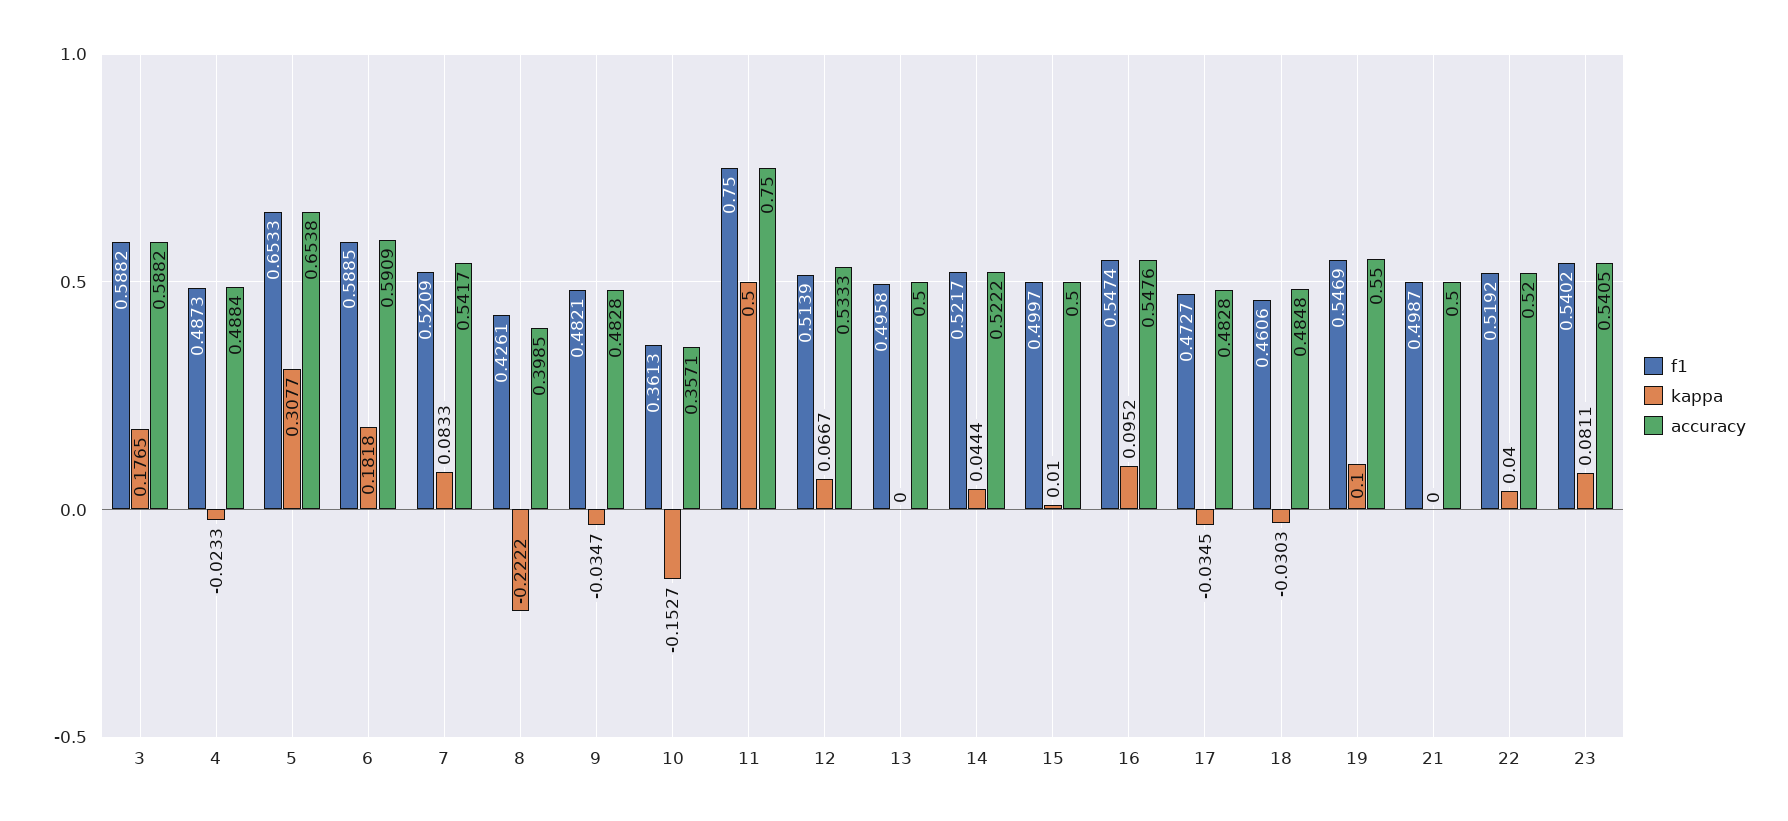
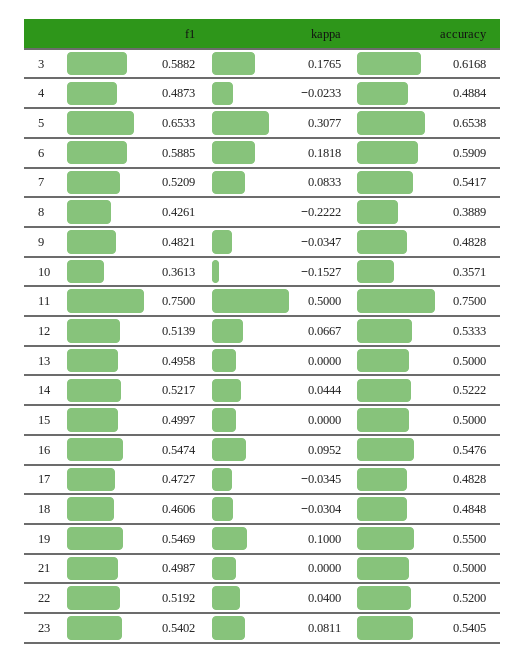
  {
    "f1": {
      "3": 0.5882,
      "4": 0.4873,
      "5": 0.6533,
      "6": 0.5885,
      "7": 0.5209,
      "8": 0.4261,
      "9": 0.4821,
      "10": 0.3613,
      "11": 0.75,
      "12": 0.5139,
      "13": 0.4958,
      "14": 0.5217,
      "15": 0.4997,
      "16": 0.5474,
      "17": 0.4727,
      "18": 0.4606,
      "19": 0.5469,
      "21": 0.4987,
      "22": 0.5192,
      "23": 0.5402
    },
    "kappa": {
      "3": 0.1765,
      "4": -0.0233,
      "5": 0.3077,
      "6": 0.1818,
      "7": 0.0833,
      "8": -0.2222,
      "9": -0.0347,
      "10": -0.1527,
      "11": 0.5,
      "12": 0.0667,
      "13": 0,
      "14": 0.0444,
-     "15": 0.01,
+     "15": 0,
      "16": 0.0952,
      "17": -0.0345,
-     "18": -0.0303,
+     "18": -0.0304,
      "19": 0.1,
      "21": 0,
      "22": 0.04,
      "23": 0.0811
    },
    "accuracy": {
-     "3": 0.5882,
+     "3": 0.6168,
      "4": 0.4884,
      "5": 0.6538,
      "6": 0.5909,
      "7": 0.5417,
-     "8": 0.3985,
+     "8": 0.3889,
      "9": 0.4828,
      "10": 0.3571,
      "11": 0.75,
      "12": 0.5333,
      "13": 0.5,
      "14": 0.5222,
      "15": 0.5,
      "16": 0.5476,
      "17": 0.4828,
      "18": 0.4848,
      "19": 0.55,
      "21": 0.5,
      "22": 0.52,
      "23": 0.5405
    }
  }

